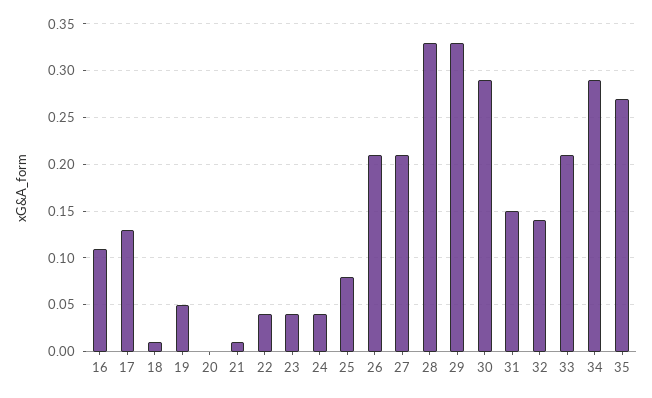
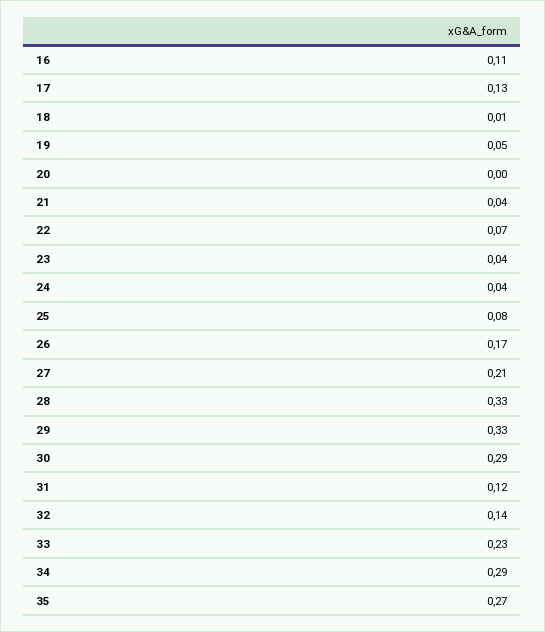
  {
    "16": 0.11,
    "17": 0.13,
    "18": 0.01,
    "19": 0.05,
    "20": 0,
-   "21": 0.01,
+   "21": 0.04,
-   "22": 0.04,
+   "22": 0.07,
    "23": 0.04,
    "24": 0.04,
    "25": 0.08,
-   "26": 0.21,
+   "26": 0.17,
    "27": 0.21,
    "28": 0.33,
    "29": 0.33,
    "30": 0.29,
-   "31": 0.15,
+   "31": 0.12,
    "32": 0.14,
-   "33": 0.21,
+   "33": 0.23,
    "34": 0.29,
    "35": 0.27
  }

